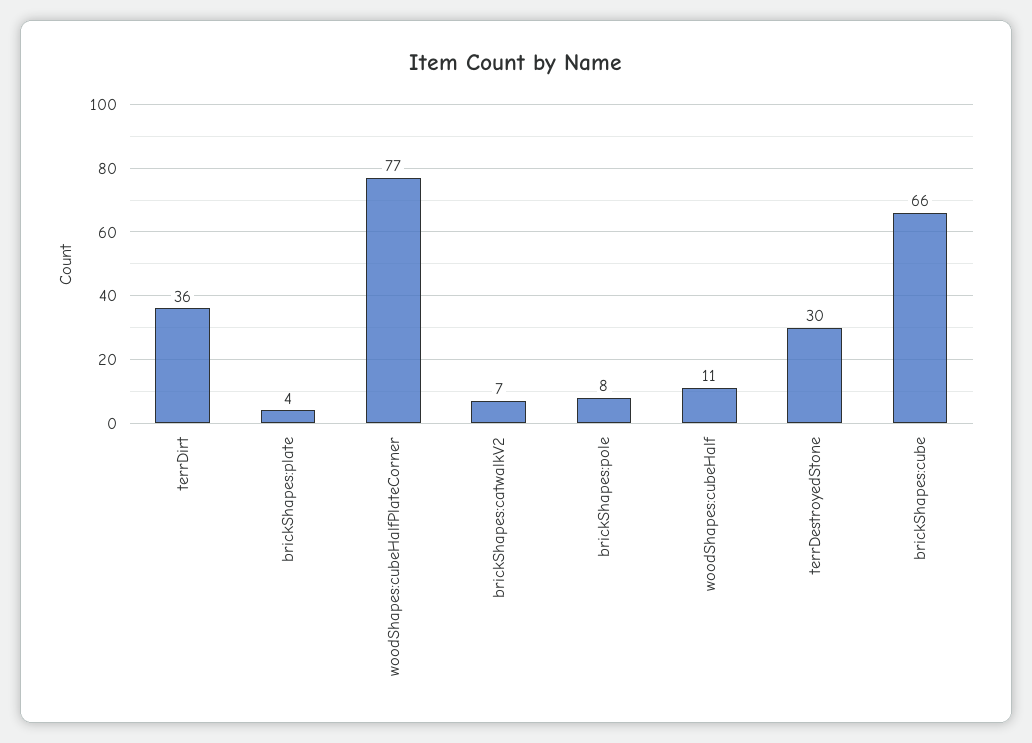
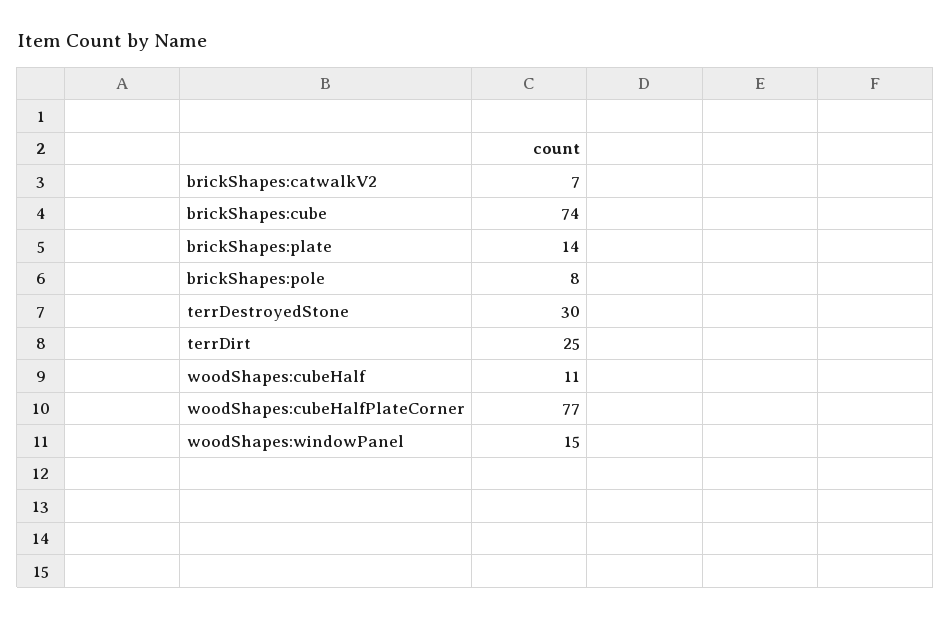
  {
-   "terrDirt": 36,
+   "terrDirt": 25,
-   "brickShapes:plate": 4,
+   "brickShapes:plate": 14,
    "woodShapes:cubeHalfPlateCorner": 77,
    "brickShapes:catwalkV2": 7,
    "brickShapes:pole": 8,
    "woodShapes:cubeHalf": 11,
    "terrDestroyedStone": 30,
-   "brickShapes:cube": 66
+   "brickShapes:cube": 74,
+   "woodShapes:windowPanel": 15
  }

